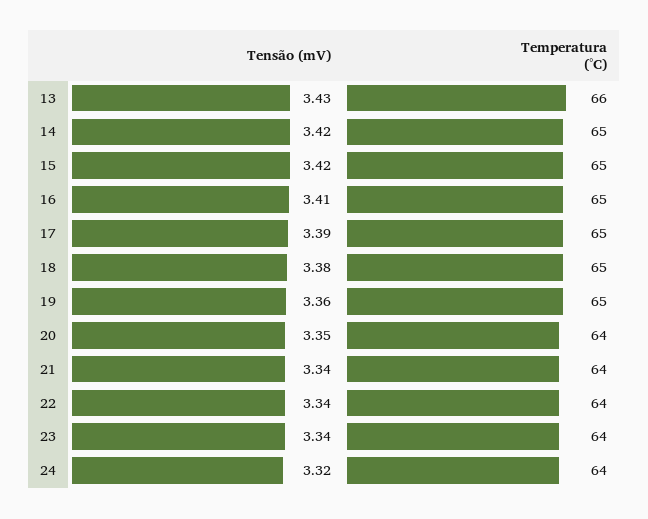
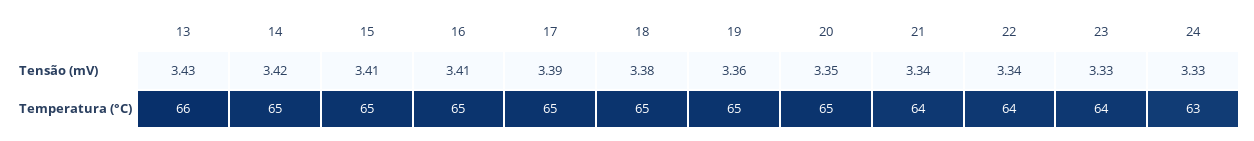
  {
    "Tensão (mV)": {
      "13": 3.43,
      "14": 3.42,
-     "15": 3.42,
+     "15": 3.41,
      "16": 3.41,
      "17": 3.39,
      "18": 3.38,
      "19": 3.36,
      "20": 3.35,
      "21": 3.34,
      "22": 3.34,
-     "23": 3.34,
+     "23": 3.33,
-     "24": 3.32
+     "24": 3.33
    },
    "Temperatura (°C)": {
      "13": 66,
      "14": 65,
      "15": 65,
      "16": 65,
      "17": 65,
      "18": 65,
      "19": 65,
-     "20": 64,
+     "20": 65,
      "21": 64,
      "22": 64,
      "23": 64,
-     "24": 64
+     "24": 63
    }
  }

